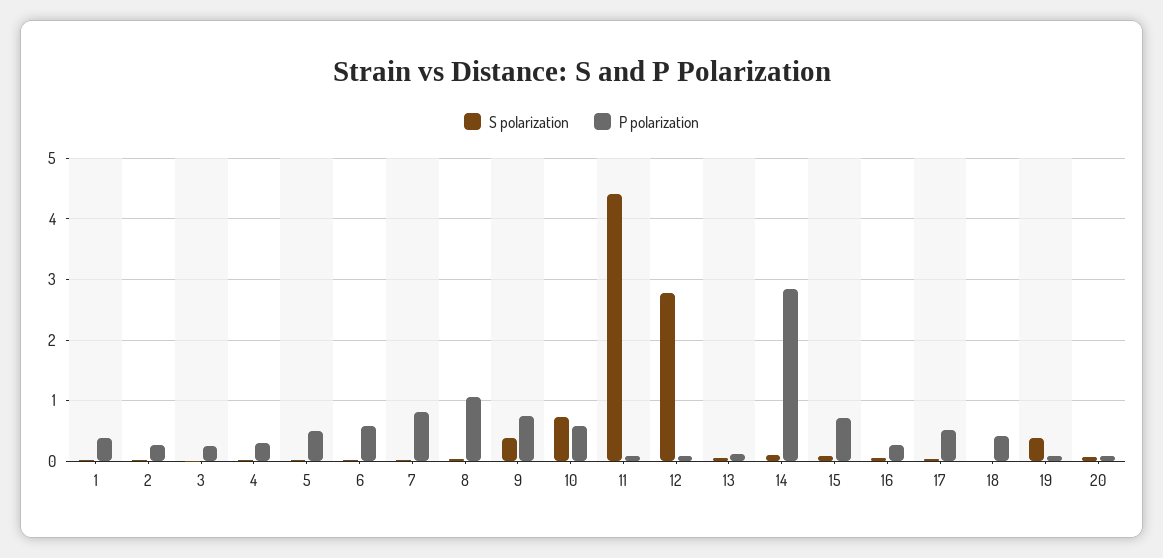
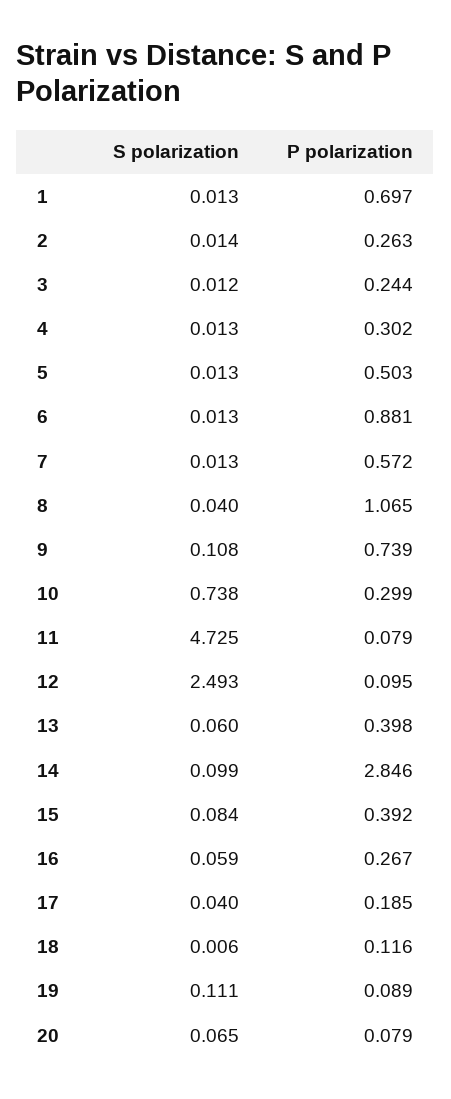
  {
    "S polarization": {
      "1": 0.013,
      "2": 0.014,
      "3": 0.012,
      "4": 0.013,
      "5": 0.013,
      "6": 0.013,
      "7": 0.013,
      "8": 0.04,
-     "9": 0.4,
+     "9": 0.108,
      "10": 0.738,
-     "11": 4.4,
+     "11": 4.725,
-     "12": 2.8,
+     "12": 2.493,
      "13": 0.06,
      "14": 0.099,
      "15": 0.084,
      "16": 0.059,
      "17": 0.04,
      "18": 0.006,
-     "19": 0.4,
+     "19": 0.111,
      "20": 0.065
    },
    "P polarization": {
-     "1": 0.4,
+     "1": 0.697,
      "2": 0.263,
      "3": 0.244,
      "4": 0.302,
      "5": 0.503,
-     "6": 0.6,
+     "6": 0.881,
-     "7": 0.8,
+     "7": 0.572,
      "8": 1.065,
      "9": 0.739,
-     "10": 0.6,
+     "10": 0.299,
      "11": 0.079,
      "12": 0.095,
-     "13": 0.1,
+     "13": 0.398,
      "14": 2.846,
-     "15": 0.7,
+     "15": 0.392,
      "16": 0.267,
-     "17": 0.5,
+     "17": 0.185,
-     "18": 0.4,
+     "18": 0.116,
      "19": 0.089,
      "20": 0.079
    }
  }

